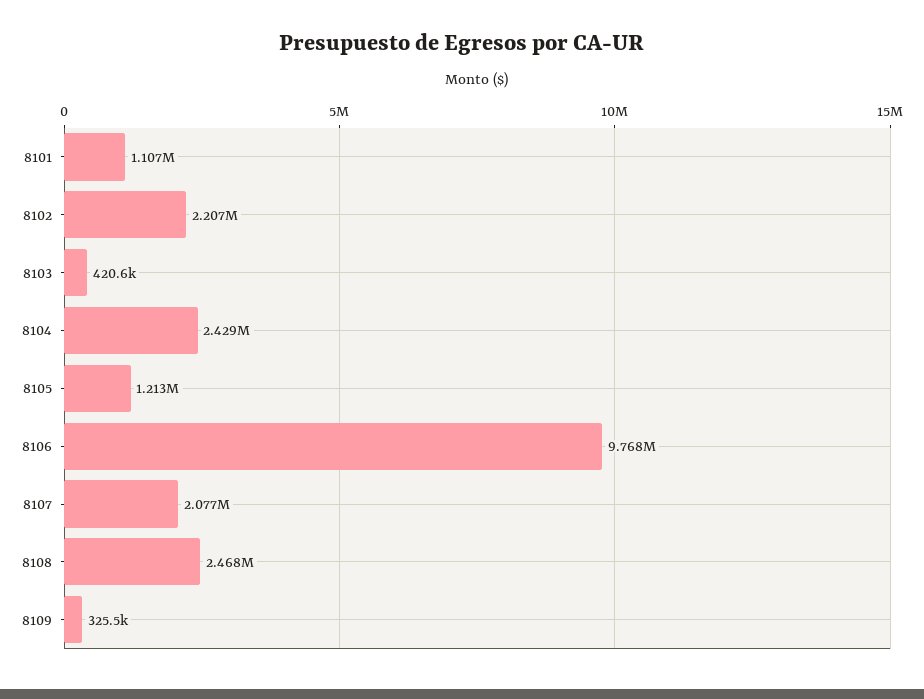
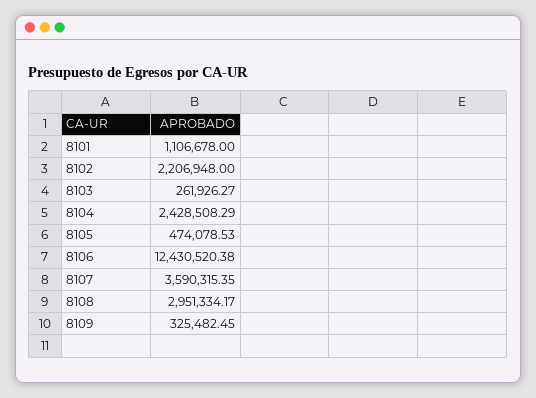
  {
    "8101": 1106678,
    "8102": 2206948,
-   "8103": 420600,
+   "8103": 261926.27,
    "8104": 2428508.29,
-   "8105": 1213000,
+   "8105": 474078.53,
-   "8106": 9768000,
+   "8106": 12430520.38,
-   "8107": 2077000,
+   "8107": 3590315.35,
-   "8108": 2468000,
+   "8108": 2951334.17,
    "8109": 325482.45
  }

